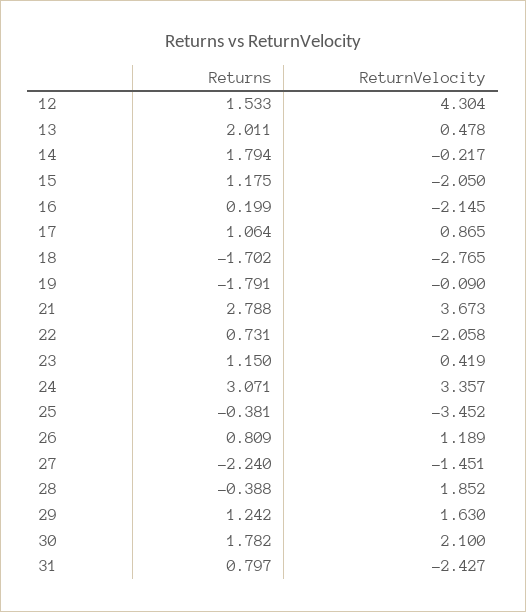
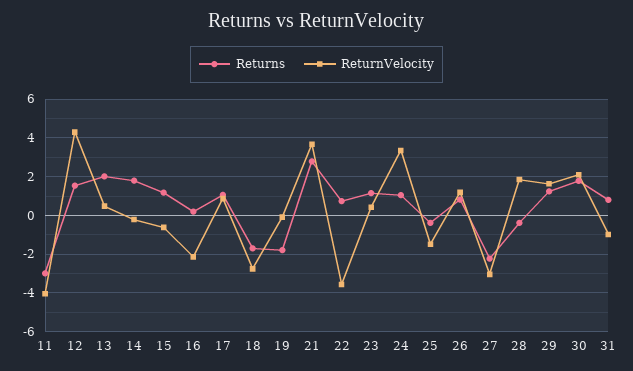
  {
    "Returns": {
      "12": 1.533,
      "13": 2.011,
      "14": 1.794,
      "15": 1.175,
      "16": 0.199,
      "17": 1.064,
      "18": -1.702,
      "19": -1.791,
      "21": 2.788,
      "22": 0.731,
      "23": 1.15,
-     "24": 3.071,
+     "24": 1,
      "25": -0.381,
      "26": 0.809,
      "27": -2.24,
      "28": -0.388,
      "29": 1.242,
      "30": 1.782,
-     "31": 0.797
+     "31": 0.797,
+     "11": -3
    },
    "ReturnVelocity": {
      "12": 4.304,
      "13": 0.478,
      "14": -0.217,
-     "15": -2.05,
+     "15": -0.5,
      "16": -2.145,
      "17": 0.865,
      "18": -2.765,
      "19": -0.09,
      "21": 3.673,
-     "22": -2.058,
+     "22": -3.5,
      "23": 0.419,
      "24": 3.357,
-     "25": -3.452,
+     "25": -1.5,
      "26": 1.189,
-     "27": -1.451,
+     "27": -3,
      "28": 1.852,
      "29": 1.63,
      "30": 2.1,
-     "31": -2.427
+     "31": -1,
+     "11": -4
    }
  }

